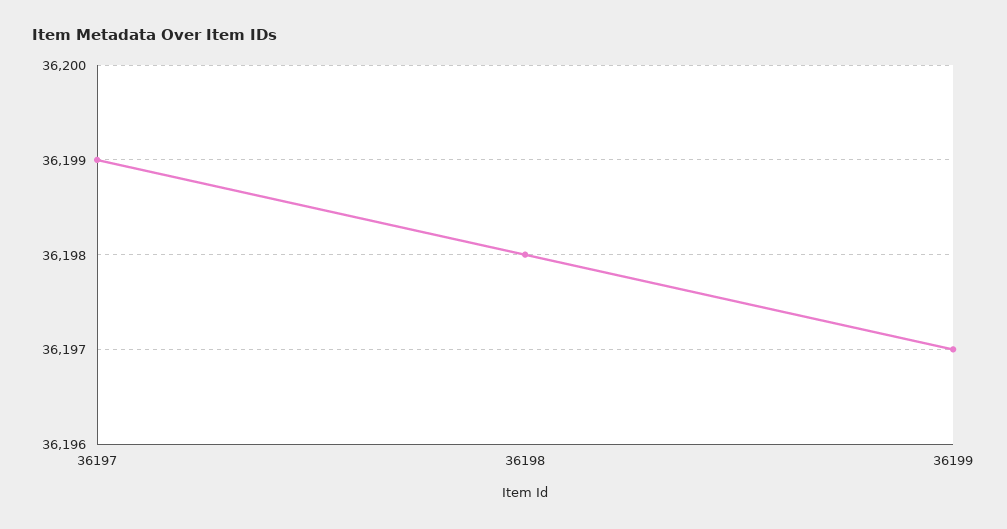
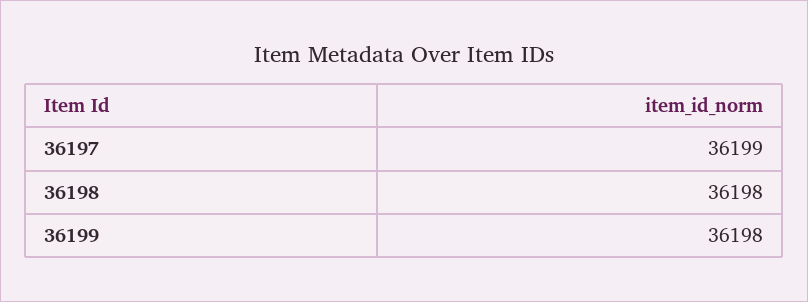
  {
    "36197": 36199,
    "36198": 36198,
-   "36199": 36197
+   "36199": 36198
  }

